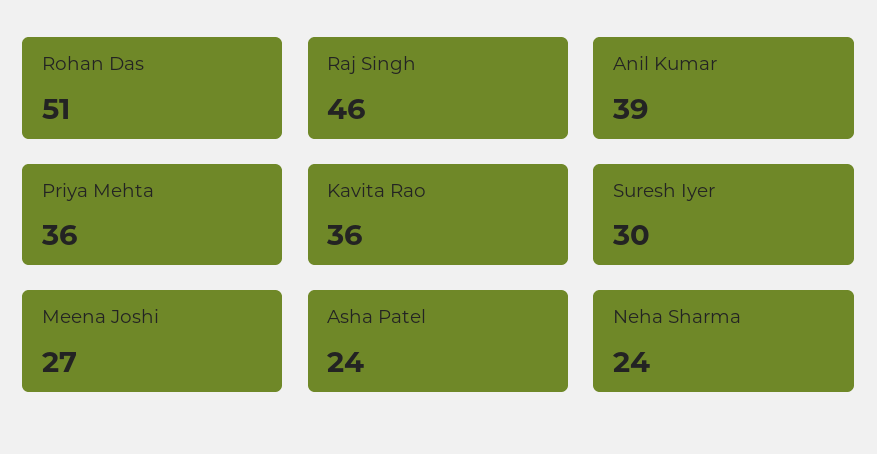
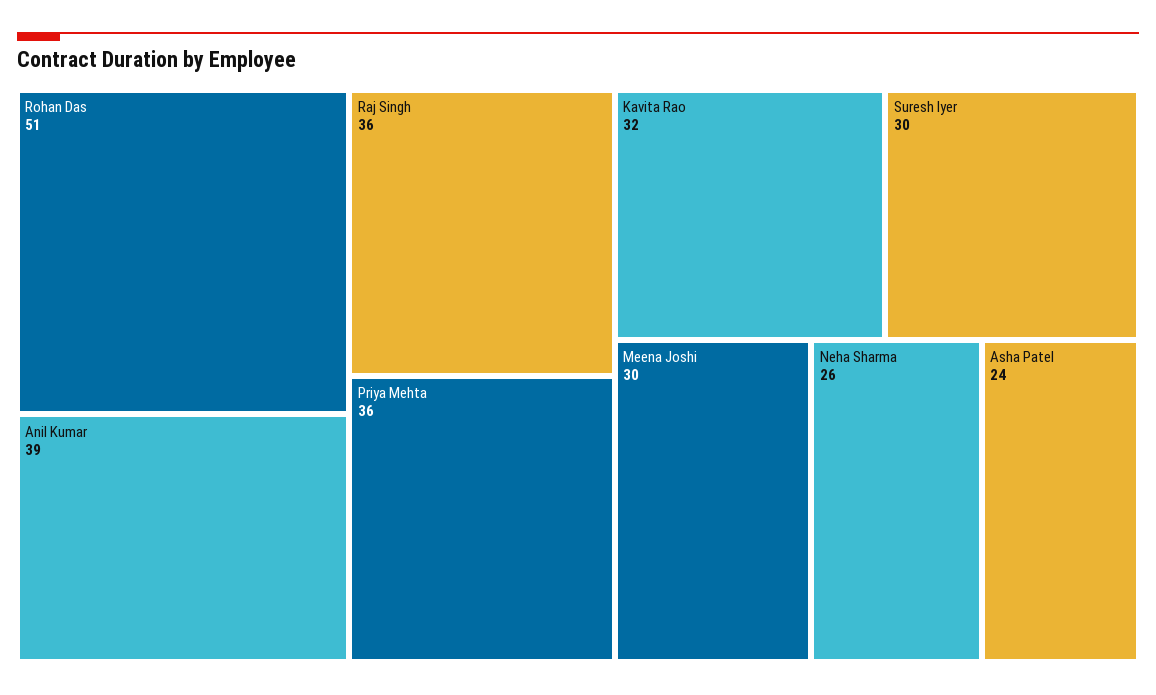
  {
    "Rohan Das": 51,
-   "Raj Singh": 46,
+   "Raj Singh": 36,
    "Anil Kumar": 39,
    "Priya Mehta": 36,
-   "Kavita Rao": 36,
+   "Kavita Rao": 32,
    "Suresh Iyer": 30,
-   "Meena Joshi": 27,
+   "Meena Joshi": 30,
    "Asha Patel": 24,
-   "Neha Sharma": 24
+   "Neha Sharma": 26
  }

